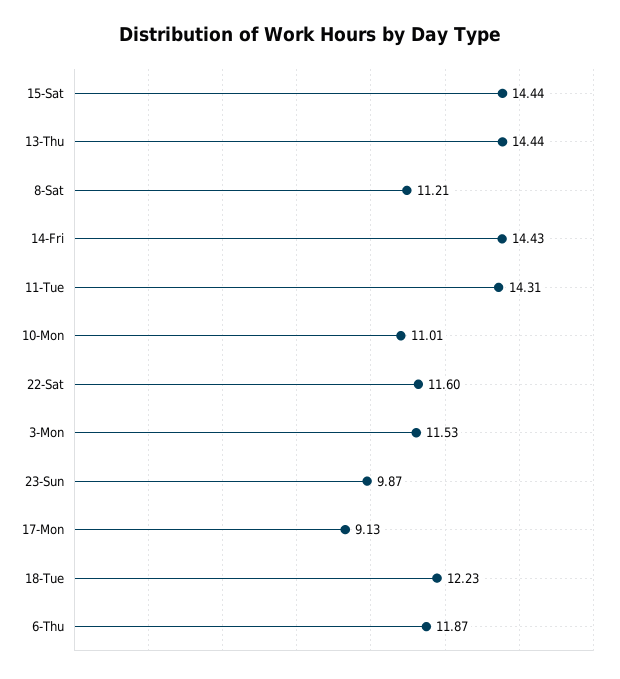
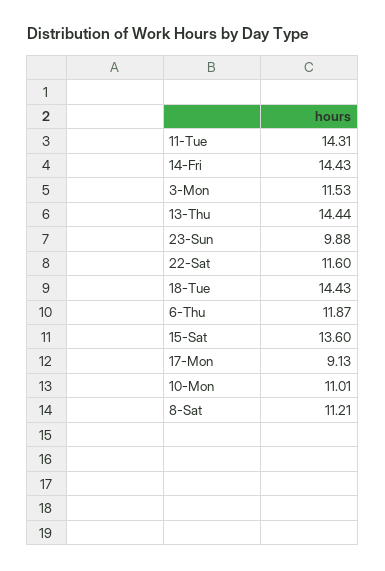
  {
-   "15-Sat": 14.44,
+   "15-Sat": 13.6,
    "13-Thu": 14.44,
    "8-Sat": 11.21,
    "14-Fri": 14.43,
    "11-Tue": 14.31,
    "10-Mon": 11.01,
    "22-Sat": 11.6,
    "3-Mon": 11.53,
-   "23-Sun": 9.87,
+   "23-Sun": 9.88,
    "17-Mon": 9.13,
-   "18-Tue": 12.23,
+   "18-Tue": 14.43,
    "6-Thu": 11.87
  }

